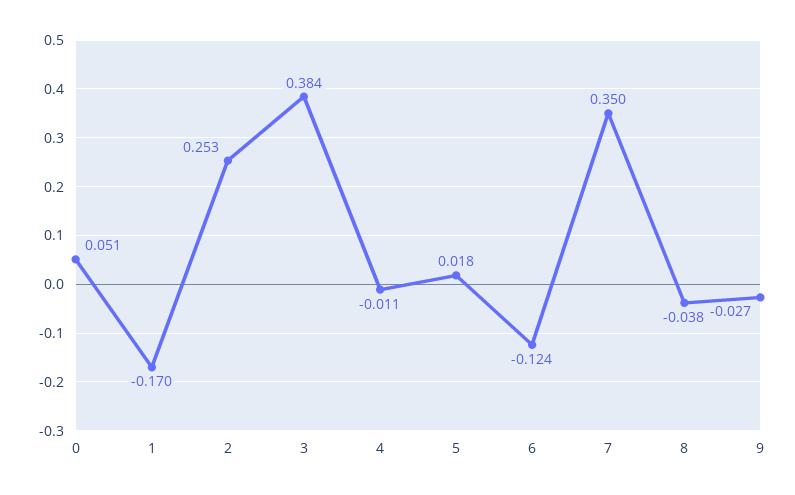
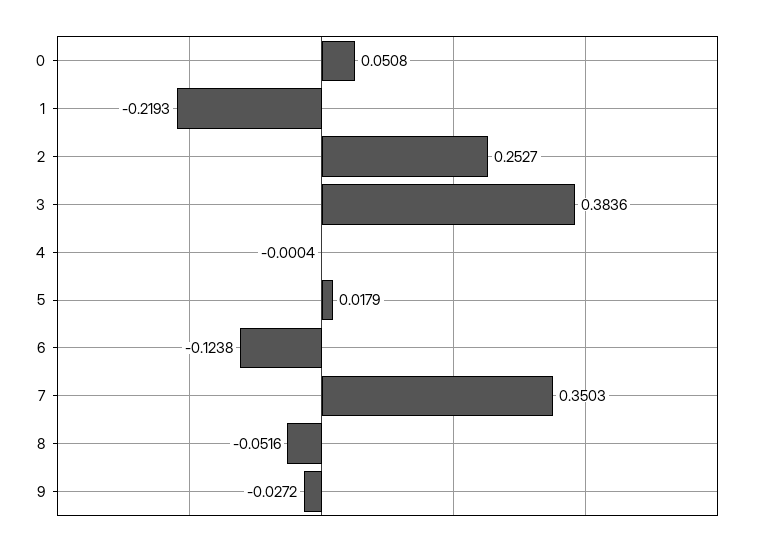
  {
    "0": 0.0508,
-   "1": -0.17,
+   "1": -0.2193,
    "2": 0.2527,
    "3": 0.3836,
-   "4": -0.011,
+   "4": -0.0004,
    "5": 0.0179,
    "6": -0.1238,
    "7": 0.3503,
-   "8": -0.038,
+   "8": -0.0516,
    "9": -0.0272
  }

